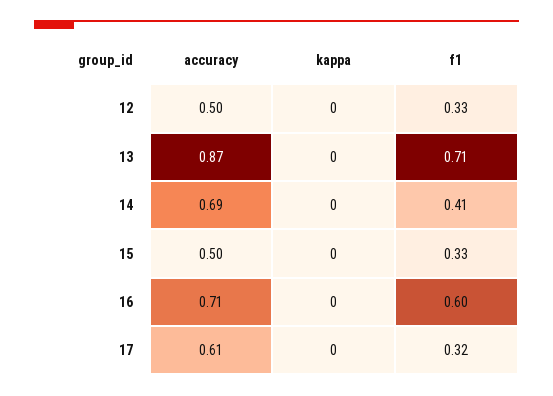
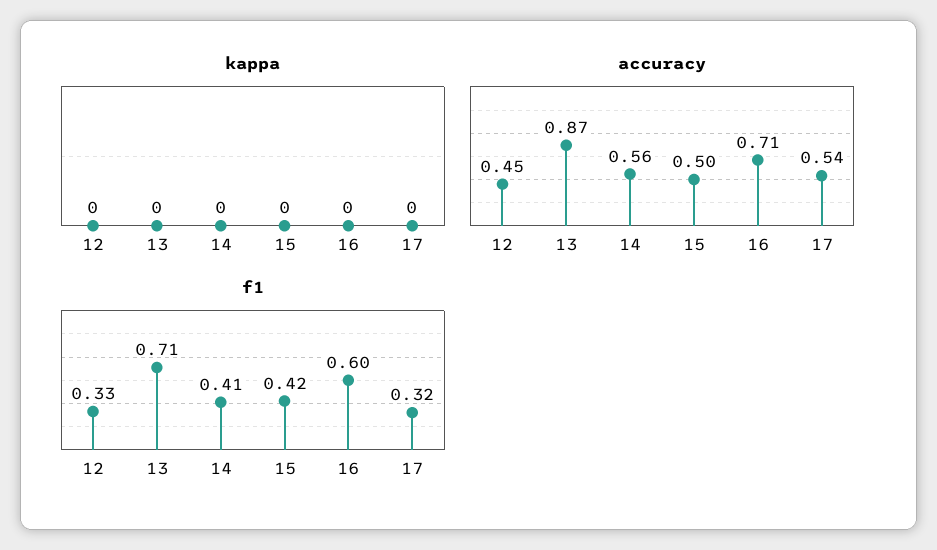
  {
    "accuracy": {
-     "12": 0.5,
+     "12": 0.45,
      "13": 0.87,
-     "14": 0.69,
+     "14": 0.56,
      "15": 0.5,
      "16": 0.71,
-     "17": 0.61
+     "17": 0.54
    },
    "kappa": {
      "12": 0,
      "13": 0,
      "14": 0,
      "15": 0,
      "16": 0,
      "17": 0
    },
    "f1": {
      "12": 0.33,
      "13": 0.71,
      "14": 0.41,
-     "15": 0.33,
+     "15": 0.42,
      "16": 0.6,
      "17": 0.32
    }
  }

